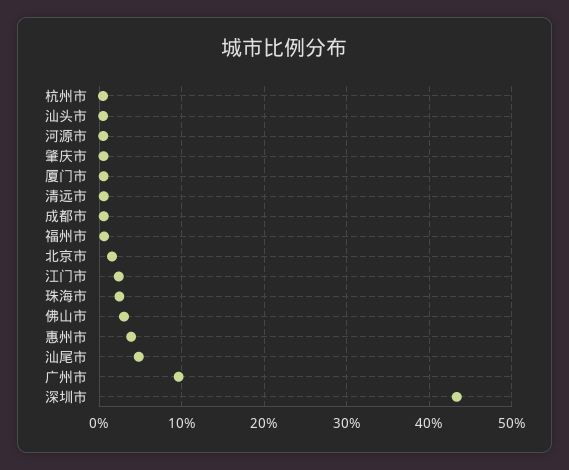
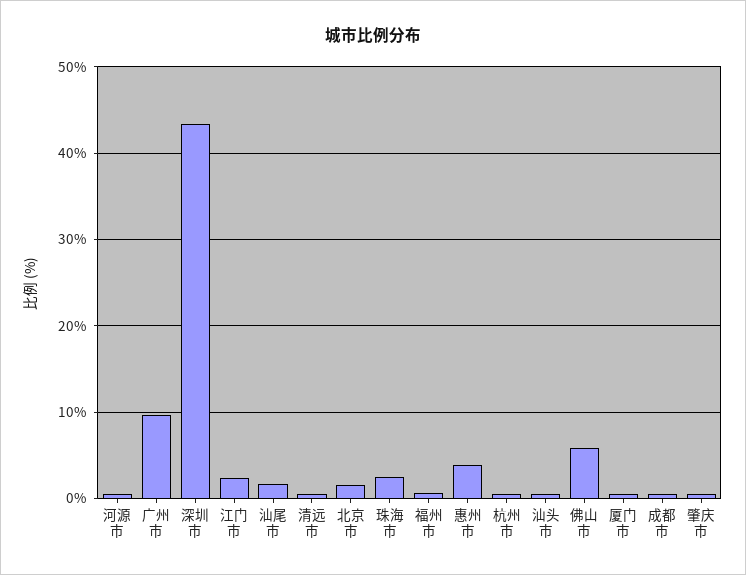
  {
    "杭州市": 0,
    "汕头市": 1,
    "河源市": 1,
    "肇庆市": 1,
    "厦门市": 1,
    "清远市": 1,
    "成都市": 1,
    "福州市": 1,
    "北京市": 2,
    "江门市": 2,
    "珠海市": 2,
-   "佛山市": 3,
+   "佛山市": 6,
    "惠州市": 4,
-   "汕尾市": 5,
+   "汕尾市": 2,
    "广州市": 10,
    "深圳市": 43
  }

